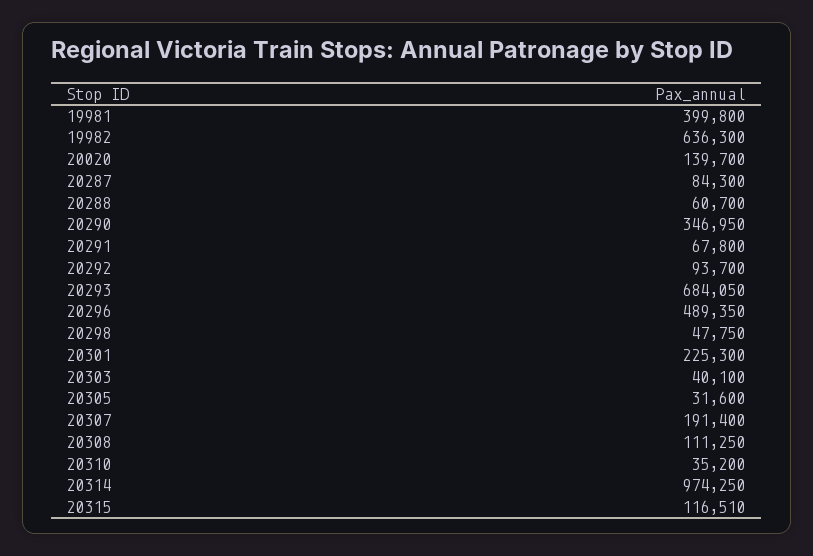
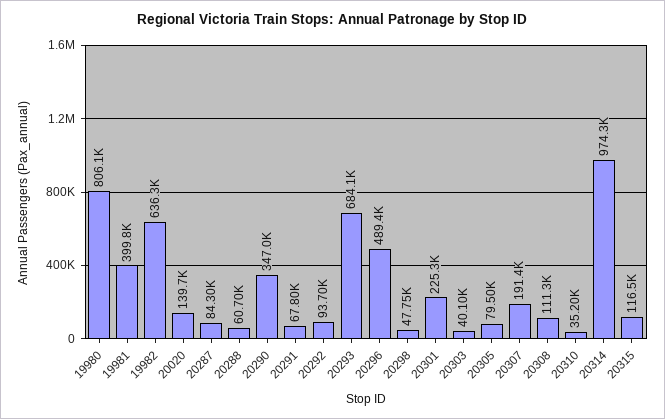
  {
    "19981": 399800,
    "19982": 636300,
    "20020": 139700,
    "20287": 84300,
    "20288": 60700,
    "20290": 346950,
    "20291": 67800,
    "20292": 93700,
    "20293": 684050,
    "20296": 489350,
    "20298": 47750,
    "20301": 225300,
    "20303": 40100,
-   "20305": 31600,
+   "20305": 79500,
    "20307": 191400,
    "20308": 111250,
    "20310": 35200,
    "20314": 974250,
-   "20315": 116510
+   "20315": 116510,
+   "19980": 806100
  }

